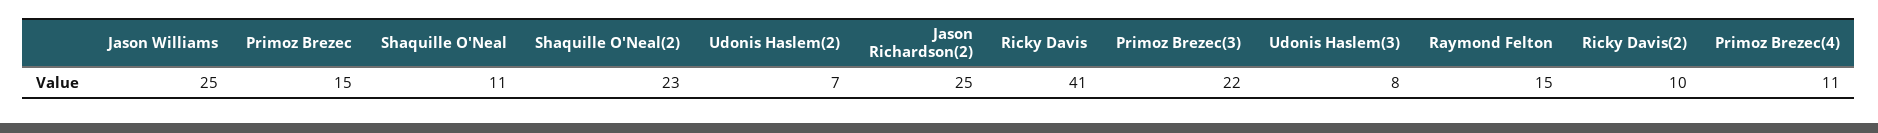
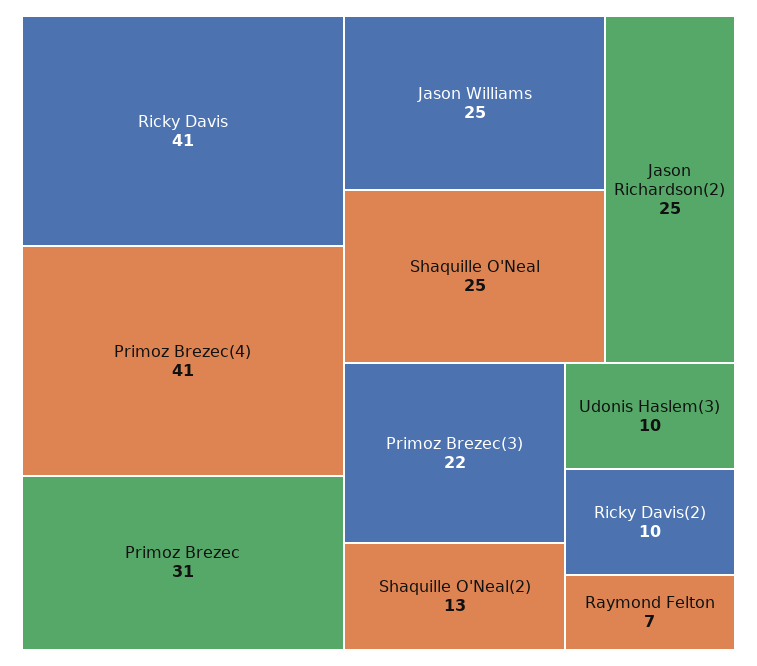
  {
    "Jason Williams": 25,
-   "Primoz Brezec": 15,
+   "Primoz Brezec": 31,
-   "Shaquille O'Neal": 11,
+   "Shaquille O'Neal": 25,
-   "Shaquille O'Neal(2)": 23,
+   "Shaquille O'Neal(2)": 13,
-   "Udonis Haslem(2)": 7,
    "Jason Richardson(2)": 25,
    "Ricky Davis": 41,
    "Primoz Brezec(3)": 22,
-   "Udonis Haslem(3)": 8,
+   "Udonis Haslem(3)": 10,
-   "Raymond Felton": 15,
+   "Raymond Felton": 7,
    "Ricky Davis(2)": 10,
-   "Primoz Brezec(4)": 11
+   "Primoz Brezec(4)": 41
  }

